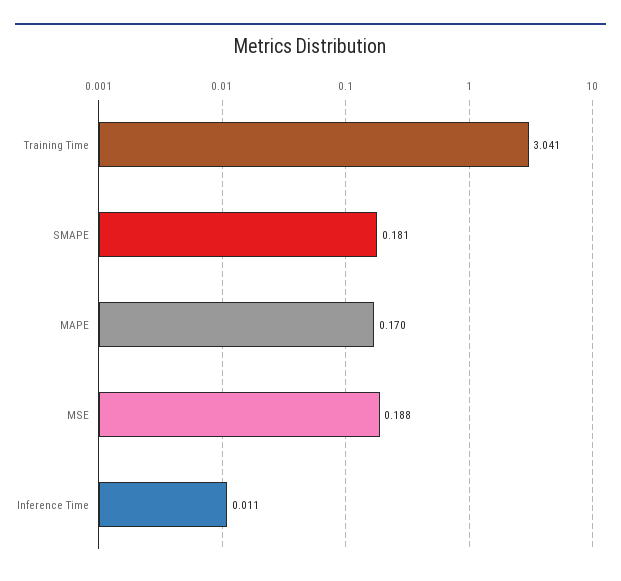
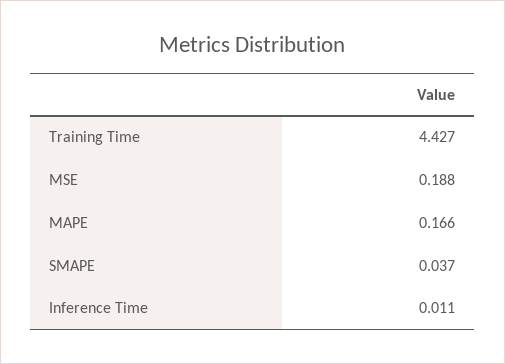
  {
-   "Training Time": 3.041,
+   "Training Time": 4.427,
-   "SMAPE": 0.181,
+   "SMAPE": 0.037,
-   "MAPE": 0.17,
+   "MAPE": 0.166,
    "MSE": 0.188,
    "Inference Time": 0.011
  }

